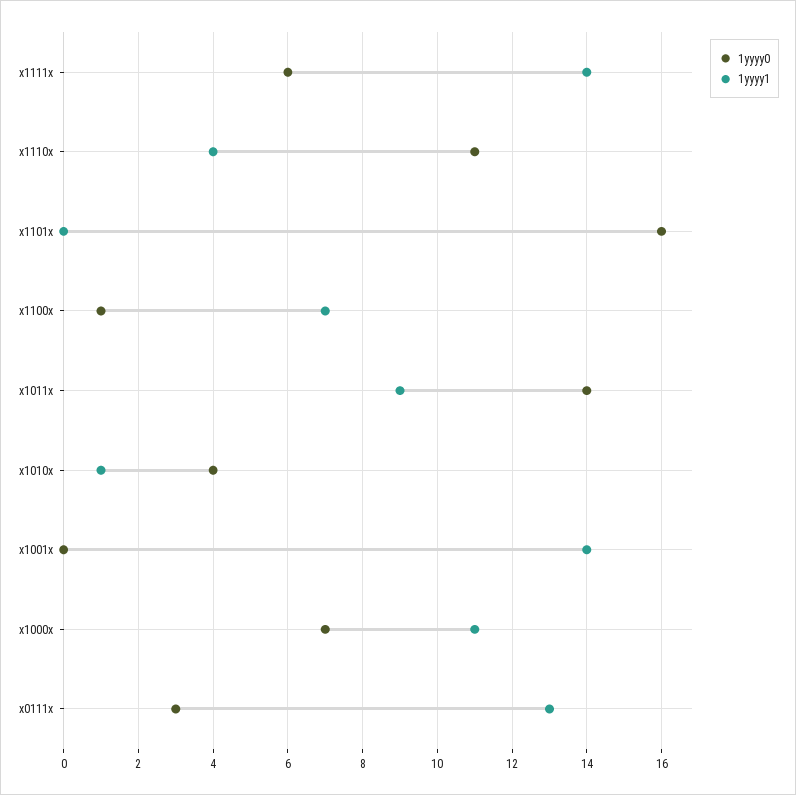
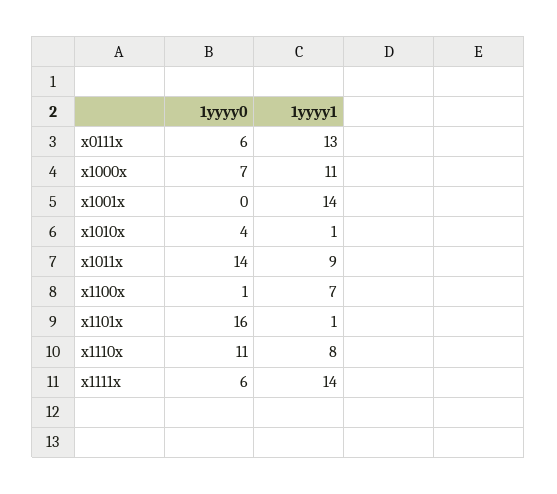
  {
    "1yyyy0": {
      "x1111x": 6,
      "x1110x": 11,
      "x1101x": 16,
      "x1100x": 1,
      "x1011x": 14,
      "x1010x": 4,
      "x1001x": 0,
      "x1000x": 7,
-     "x0111x": 3
+     "x0111x": 6
    },
    "1yyyy1": {
      "x1111x": 14,
-     "x1110x": 4,
+     "x1110x": 8,
-     "x1101x": 0,
+     "x1101x": 1,
      "x1100x": 7,
      "x1011x": 9,
      "x1010x": 1,
      "x1001x": 14,
      "x1000x": 11,
      "x0111x": 13
    }
  }

